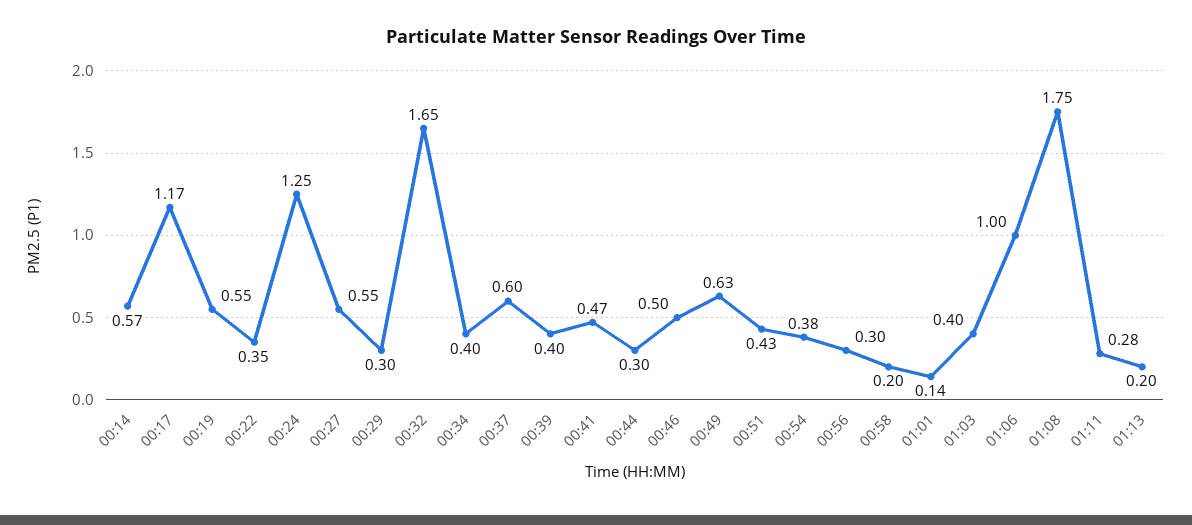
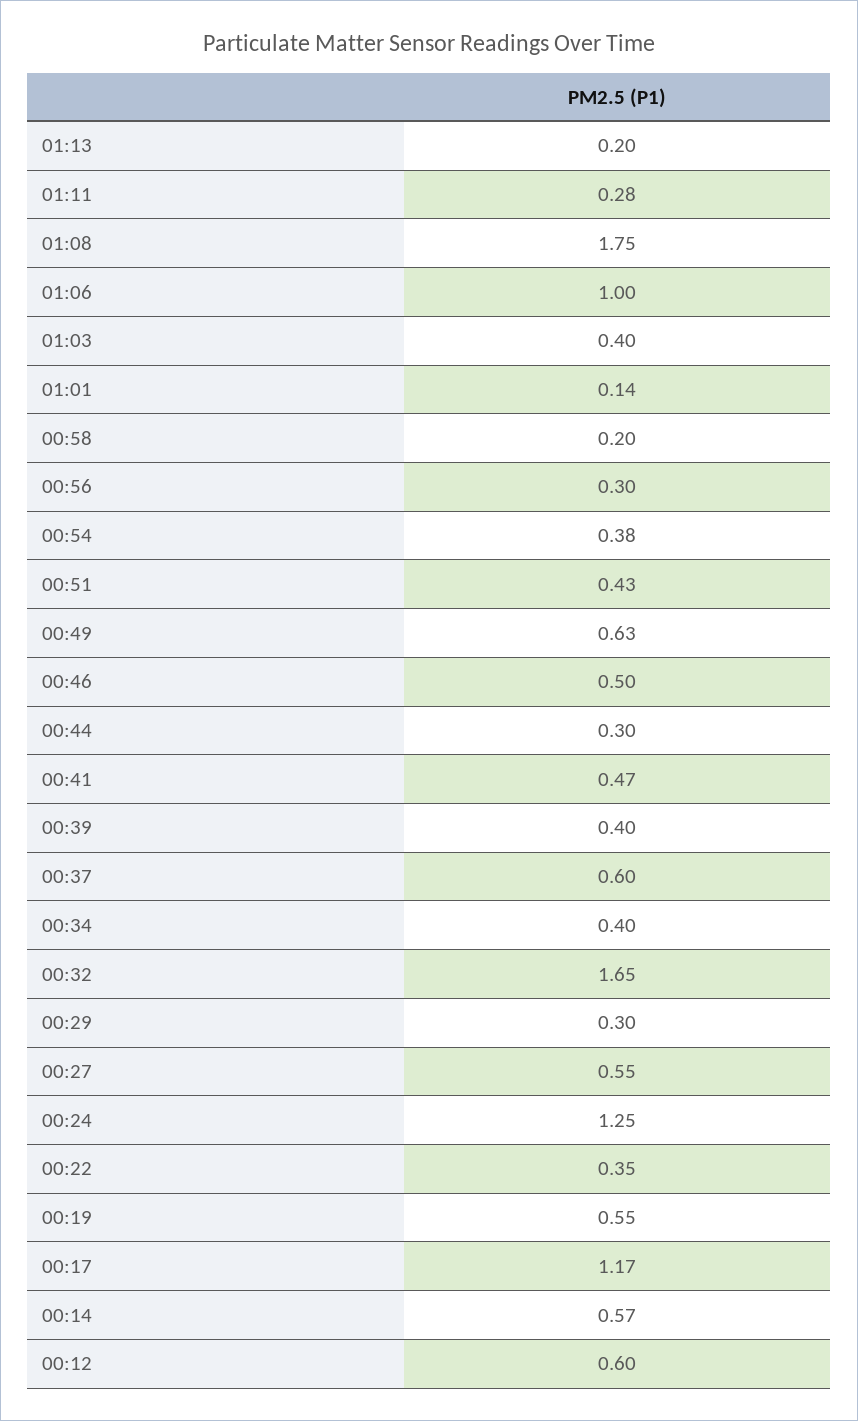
  {
    "00:14": 0.57,
    "00:17": 1.17,
    "00:19": 0.55,
    "00:22": 0.35,
    "00:24": 1.25,
    "00:27": 0.55,
    "00:29": 0.3,
    "00:32": 1.65,
    "00:34": 0.4,
    "00:37": 0.6,
    "00:39": 0.4,
    "00:41": 0.47,
    "00:44": 0.3,
    "00:46": 0.5,
    "00:49": 0.63,
    "00:51": 0.43,
    "00:54": 0.38,
    "00:56": 0.3,
    "00:58": 0.2,
    "01:01": 0.14,
    "01:03": 0.4,
    "01:06": 1,
    "01:08": 1.75,
    "01:11": 0.28,
-   "01:13": 0.2
+   "01:13": 0.2,
+   "00:12": 0.6
  }

